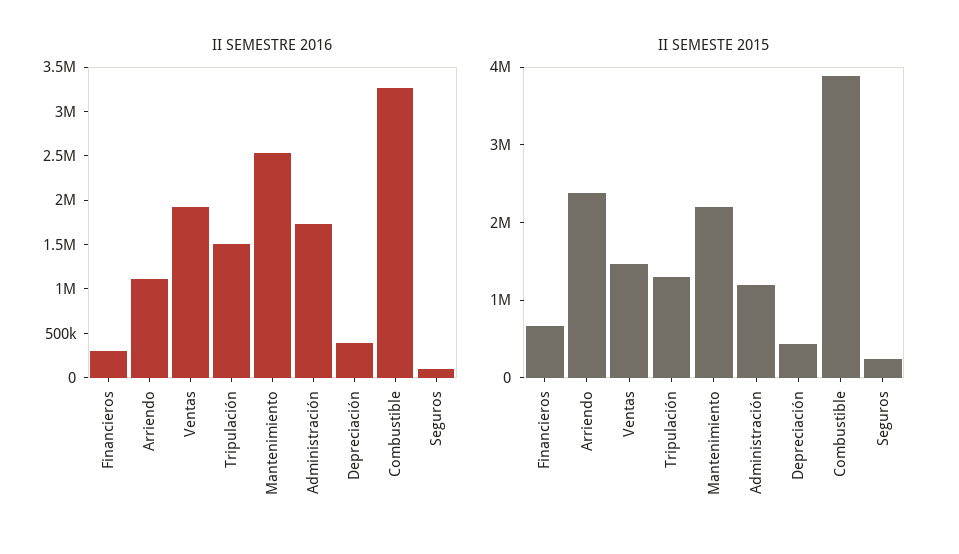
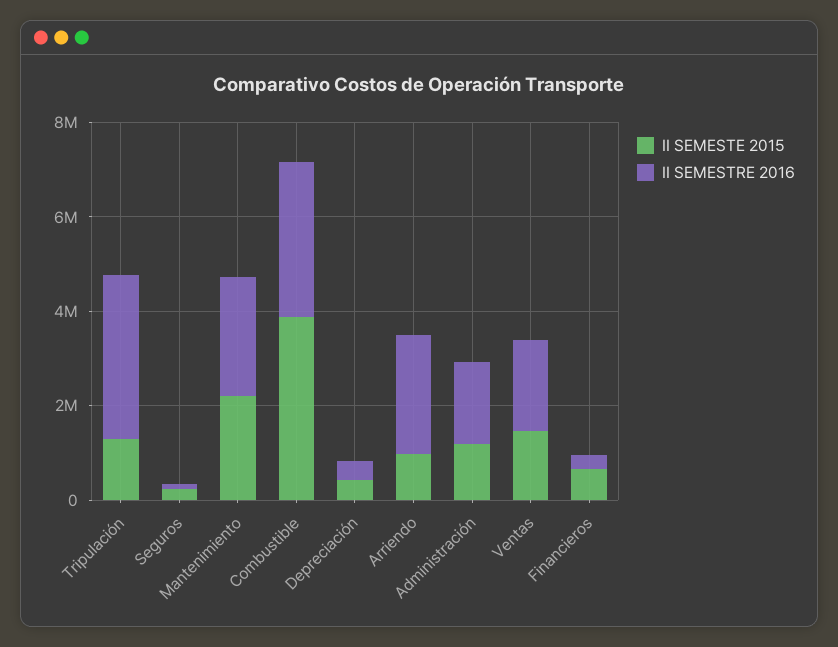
  {
    "II SEMESTRE 2016": {
      "Financieros": 300000,
-     "Arriendo": 1100000,
+     "Arriendo": 2500000,
      "Ventas": 1900000,
-     "Tripulación": 1500000,
+     "Tripulación": 3500000,
      "Mantenimiento": 2500000,
      "Administración": 1700000,
      "Depreciación": 400000,
      "Combustible": 3300000,
      "Seguros": 100000
    },
    "II SEMESTE 2015": {
      "Financieros": 600000,
-     "Arriendo": 2400000,
+     "Arriendo": 1000000,
      "Ventas": 1400000,
      "Tripulación": 1200000,
      "Mantenimiento": 2200000,
      "Administración": 1200000,
      "Depreciación": 400000,
      "Combustible": 3800000,
      "Seguros": 200000
    }
  }

